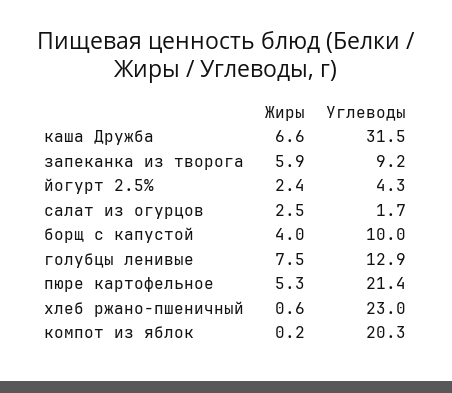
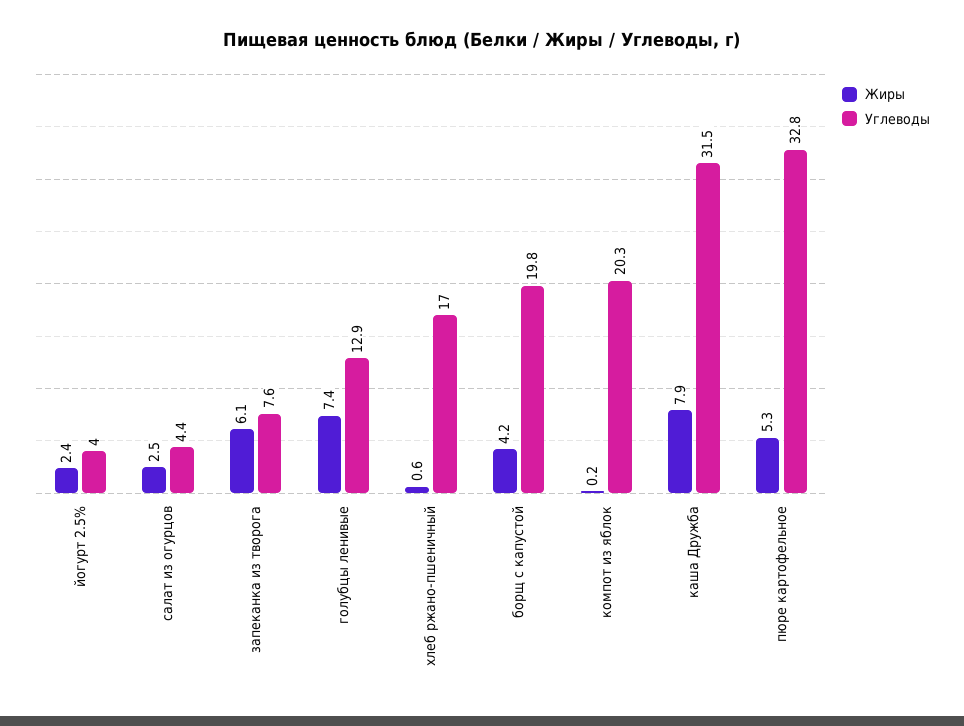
  {
    "Жиры": {
-     "каша Дружба": 6.6,
+     "каша Дружба": 7.9,
-     "запеканка из творога": 5.9,
+     "запеканка из творога": 6.1,
      "йогурт 2.5%": 2.4,
      "салат из огурцов": 2.5,
-     "борщ с капустой": 4,
+     "борщ с капустой": 4.2,
-     "голубцы ленивые": 7.5,
+     "голубцы ленивые": 7.4,
      "пюре картофельное": 5.3,
      "хлеб ржано-пшеничный": 0.6,
      "компот из яблок": 0.2
    },
    "Углеводы": {
      "каша Дружба": 31.5,
-     "запеканка из творога": 9.2,
+     "запеканка из творога": 7.6,
-     "йогурт 2.5%": 4.3,
+     "йогурт 2.5%": 4,
-     "салат из огурцов": 1.7,
+     "салат из огурцов": 4.4,
-     "борщ с капустой": 10,
+     "борщ с капустой": 19.8,
      "голубцы ленивые": 12.9,
-     "пюре картофельное": 21.4,
+     "пюре картофельное": 32.8,
-     "хлеб ржано-пшеничный": 23,
+     "хлеб ржано-пшеничный": 17,
      "компот из яблок": 20.3
    }
  }

